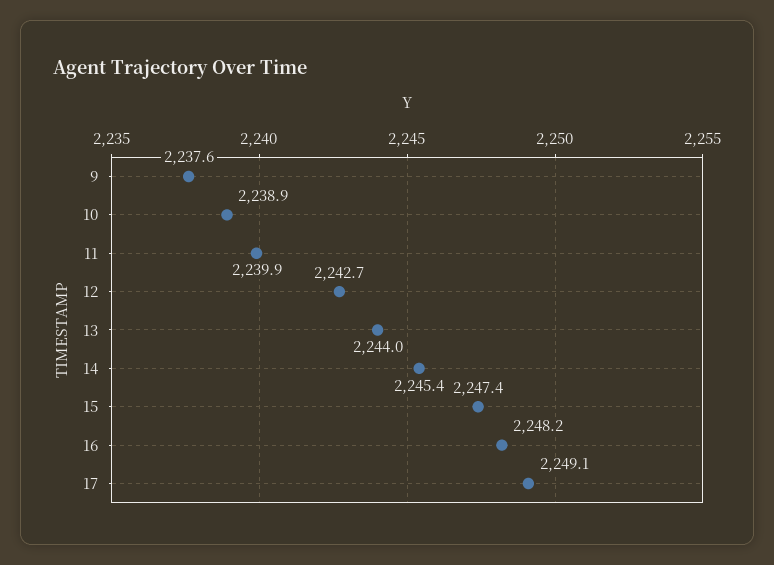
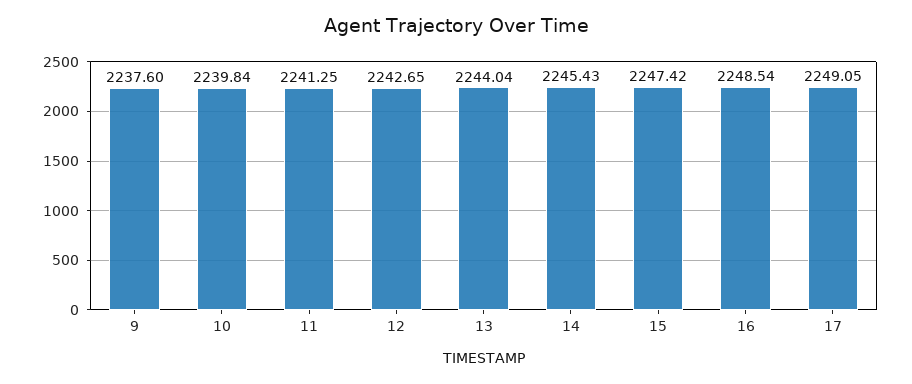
  {
    "9": 2237.6,
-   "10": 2238.9,
+   "10": 2239.84,
-   "11": 2239.9,
+   "11": 2241.25,
    "12": 2242.65,
    "13": 2244.04,
    "14": 2245.43,
    "15": 2247.42,
-   "16": 2248.2,
+   "16": 2248.54,
    "17": 2249.05
  }

